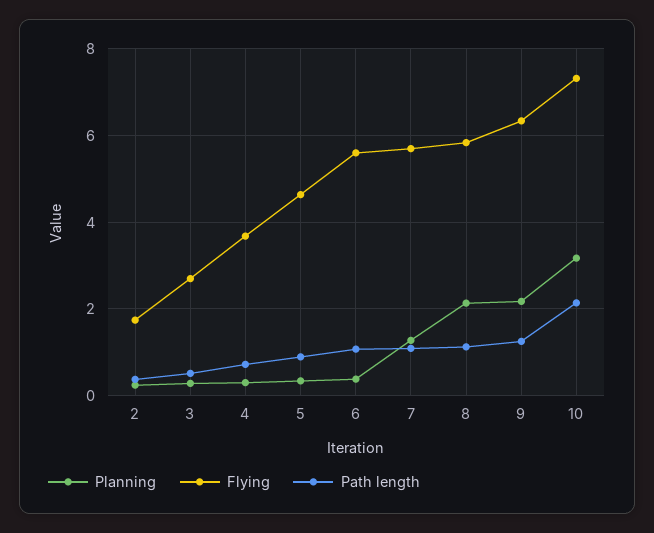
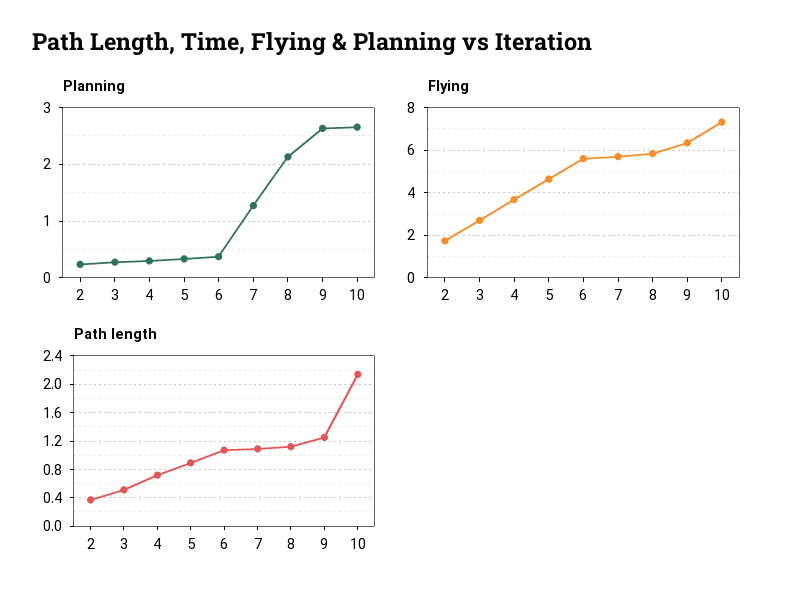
  {
    "Planning": {
      "2": 0.2,
      "3": 0.2,
      "4": 0.2,
      "5": 0.4,
      "6": 0.4,
      "7": 1.2,
      "8": 2.2,
-     "9": 2.2,
+     "9": 2.6,
-     "10": 3.2
+     "10": 2.6
    },
    "Flying": {
      "2": 1.8,
      "3": 2.8,
      "4": 3.6,
      "5": 4.6,
      "6": 5.6,
      "7": 5.8,
      "8": 5.8,
      "9": 6.4,
      "10": 7.4
    },
    "Path length": {
      "2": 0.4,
      "3": 0.5,
      "4": 0.7,
      "5": 0.9,
      "6": 1.1,
      "7": 1.1,
      "8": 1.1,
      "9": 1.3,
      "10": 2.1
    }
  }

